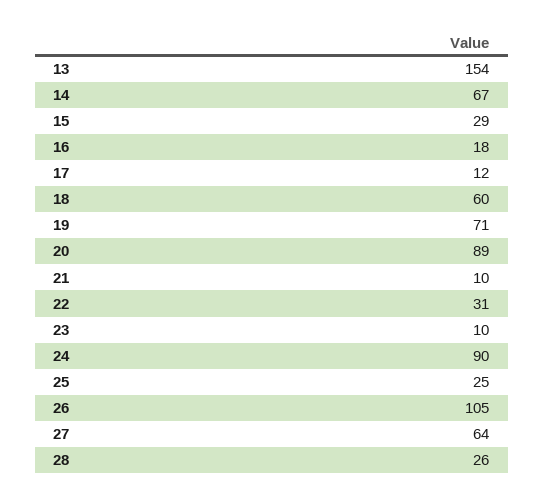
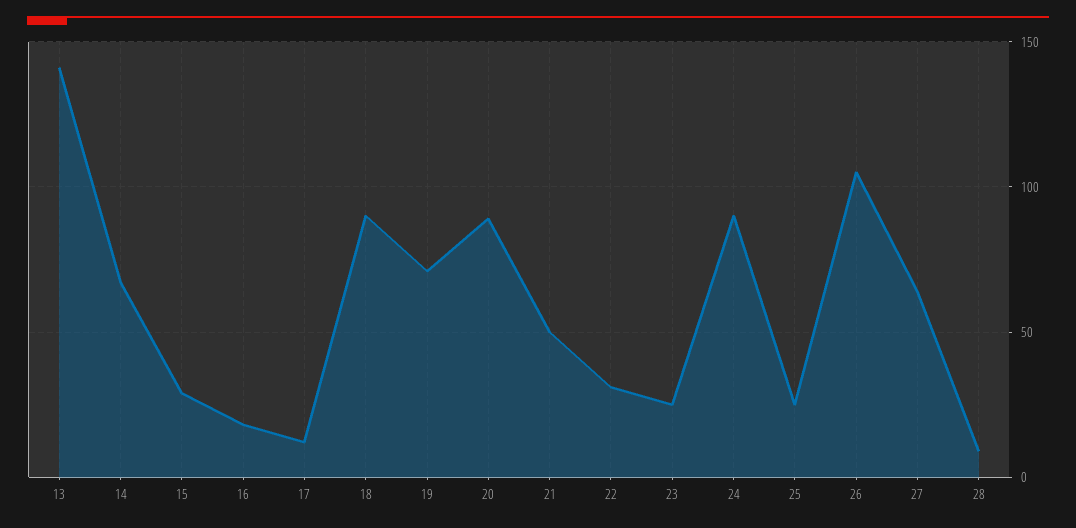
  {
-   "13": 154,
+   "13": 140,
    "14": 67,
    "15": 29,
    "16": 18,
    "17": 12,
-   "18": 60,
+   "18": 90,
    "19": 71,
    "20": 89,
-   "21": 10,
+   "21": 50,
    "22": 31,
-   "23": 10,
+   "23": 25,
    "24": 90,
    "25": 25,
    "26": 105,
    "27": 64,
-   "28": 26
+   "28": 10
  }

